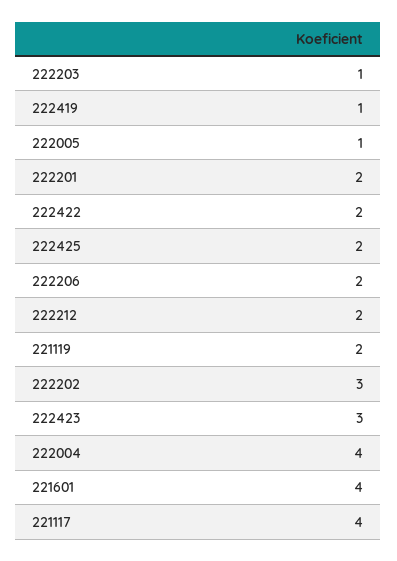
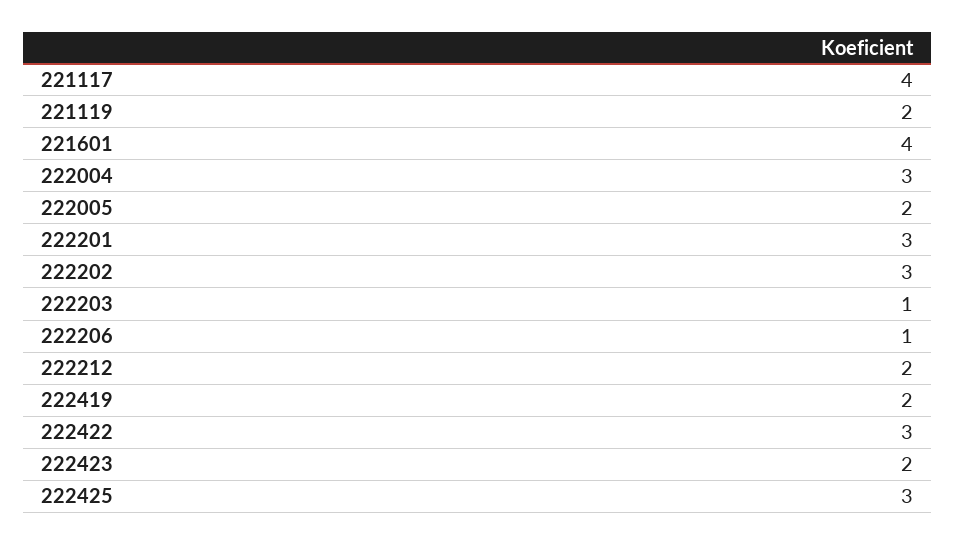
  {
    "222203": 1,
-   "222419": 1,
+   "222419": 2,
-   "222005": 1,
+   "222005": 2,
-   "222201": 2,
+   "222201": 3,
-   "222422": 2,
+   "222422": 3,
-   "222425": 2,
+   "222425": 3,
-   "222206": 2,
+   "222206": 1,
    "222212": 2,
    "221119": 2,
    "222202": 3,
-   "222423": 3,
+   "222423": 2,
-   "222004": 4,
+   "222004": 3,
    "221601": 4,
    "221117": 4
  }

